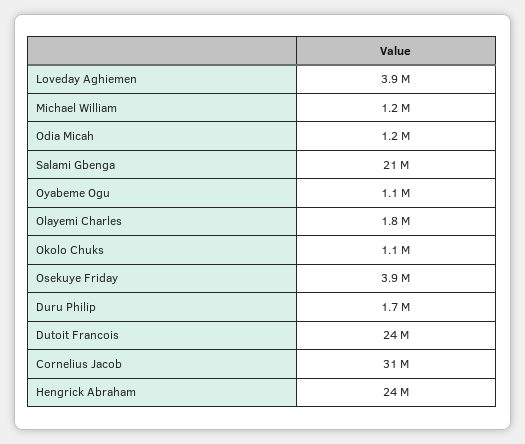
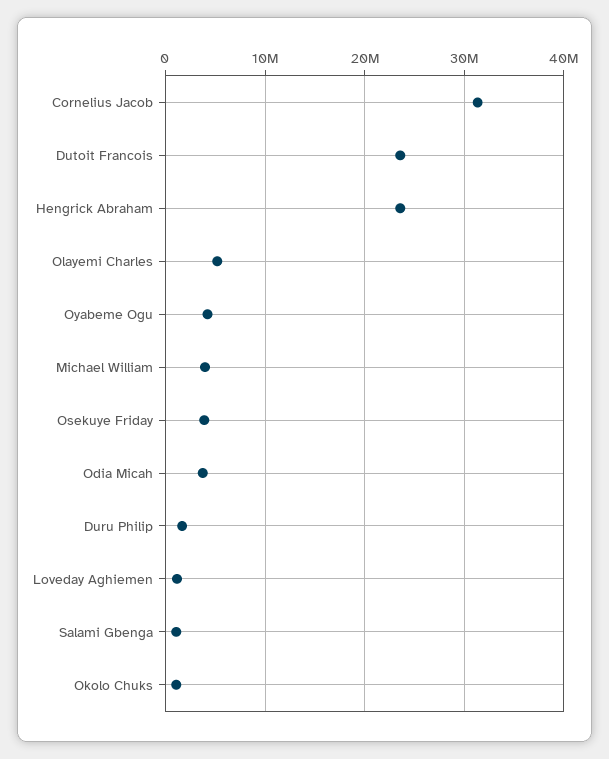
  {
-   "Loveday Aghiemen": 3900000,
+   "Loveday Aghiemen": 1000000,
-   "Michael William": 1200000,
+   "Michael William": 4000000,
-   "Odia Micah": 1200000,
+   "Odia Micah": 4000000,
-   "Salami Gbenga": 21000000,
+   "Salami Gbenga": 1000000,
-   "Oyabeme Ogu": 1100000,
+   "Oyabeme Ogu": 4000000,
-   "Olayemi Charles": 1800000,
+   "Olayemi Charles": 5000000,
    "Okolo Chuks": 1100000,
    "Osekuye Friday": 3900000,
    "Duru Philip": 1700000,
    "Dutoit Francois": 24000000,
    "Cornelius Jacob": 31000000,
    "Hengrick Abraham": 24000000
  }

